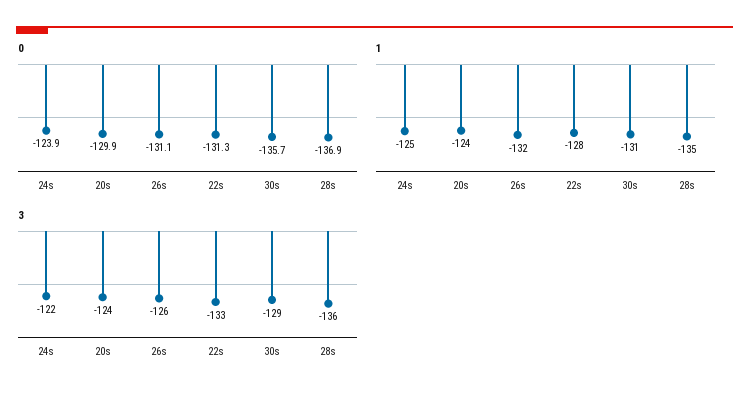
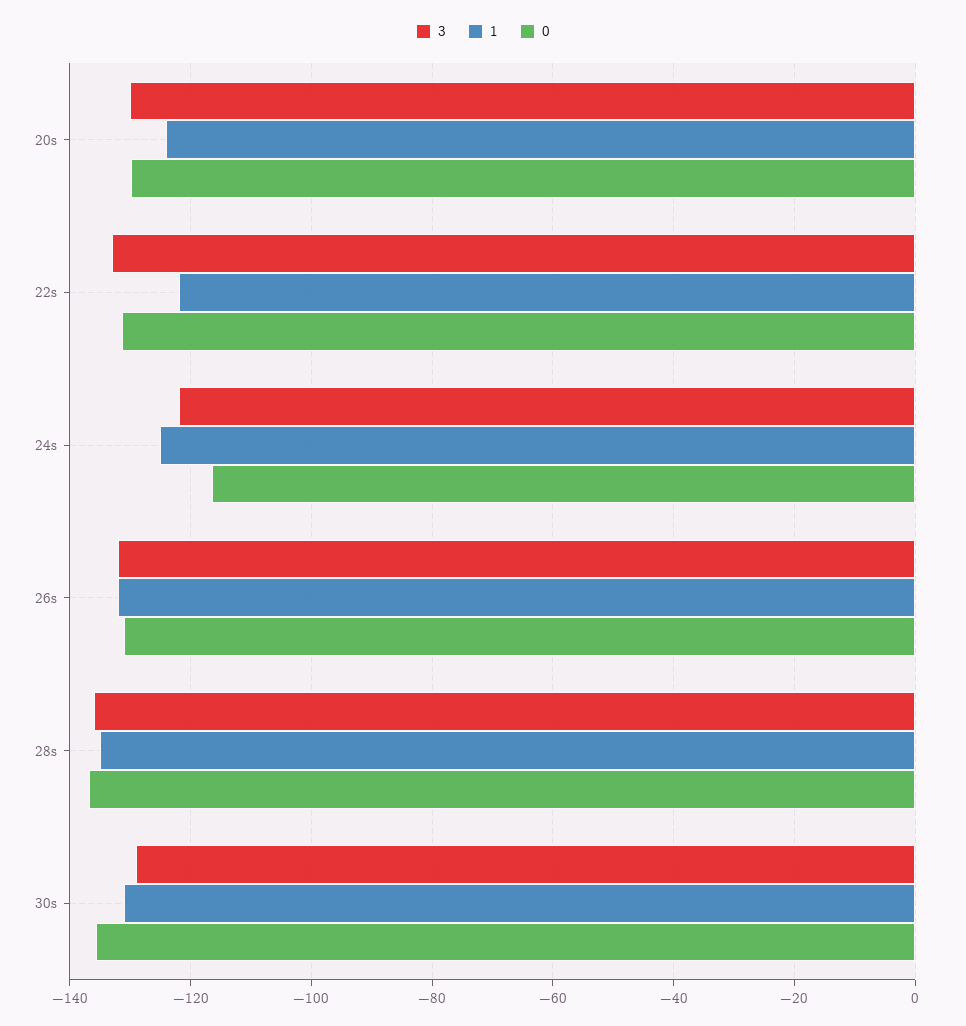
  {
    "0": {
-     "24s": -123.9,
+     "24s": -116,
      "20s": -129.9,
      "26s": -131.1,
      "22s": -131.3,
      "30s": -135.7,
      "28s": -136.9
    },
    "1": {
      "24s": -125,
      "20s": -124,
      "26s": -132,
-     "22s": -128,
+     "22s": -122,
      "30s": -131,
      "28s": -135
    },
    "3": {
      "24s": -122,
-     "20s": -124,
+     "20s": -130,
-     "26s": -126,
+     "26s": -132,
      "22s": -133,
      "30s": -129,
      "28s": -136
    }
  }

